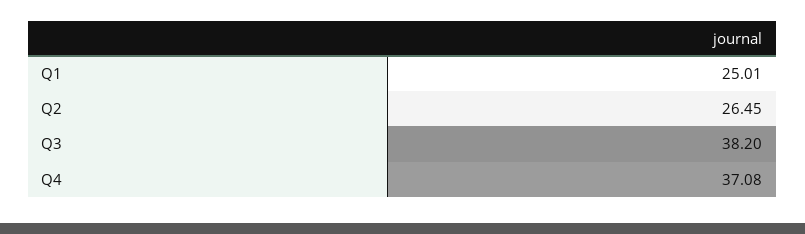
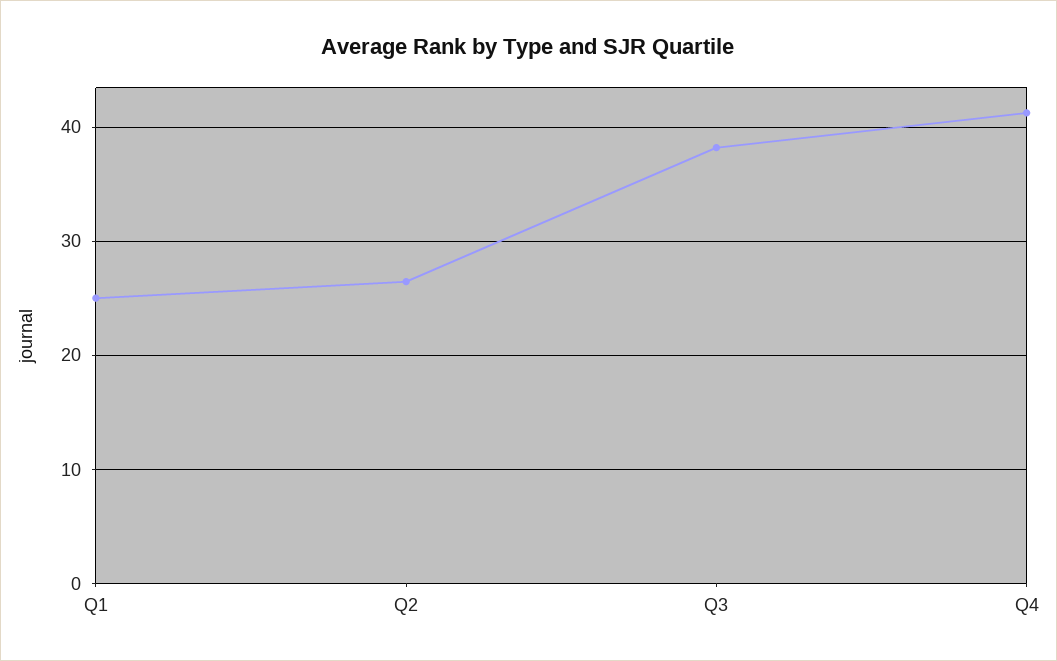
  {
    "Q1": 25.01,
    "Q2": 26.45,
    "Q3": 38.2,
-   "Q4": 37.08
+   "Q4": 41
  }

